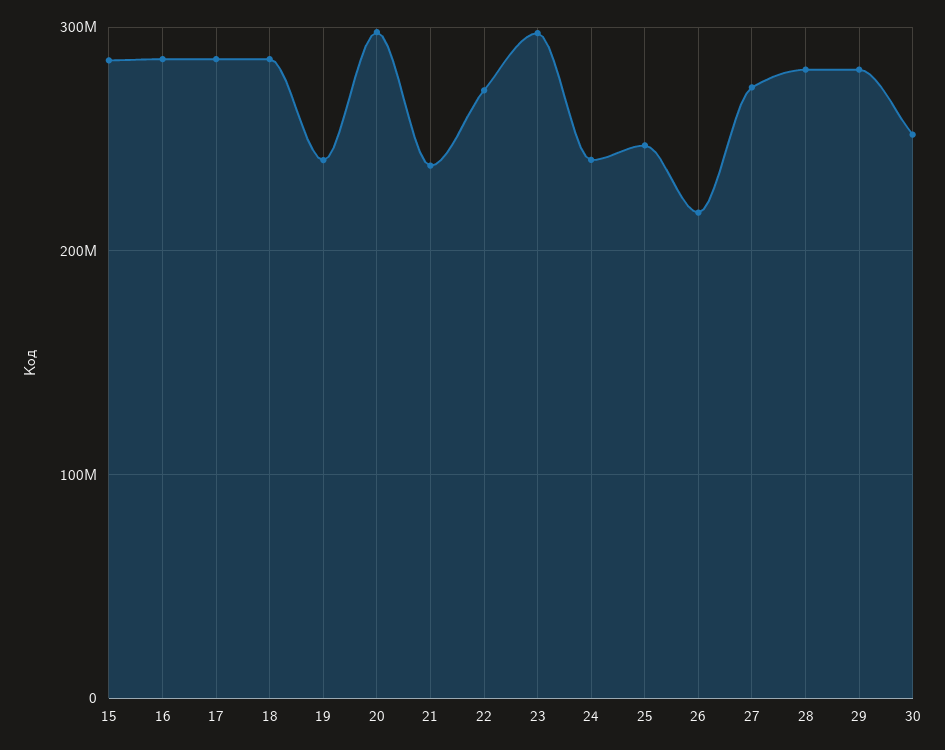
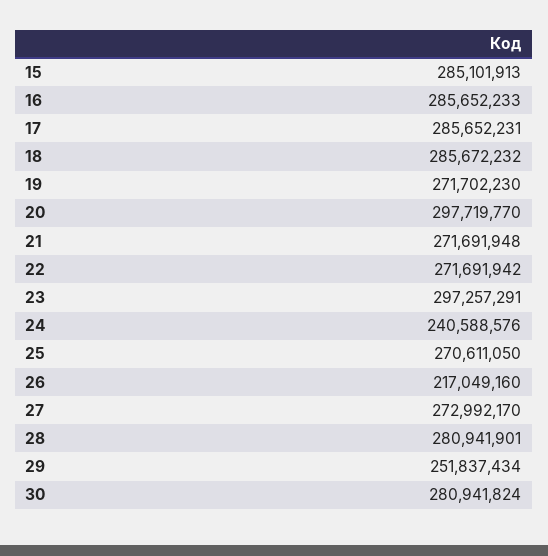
  {
    "15": 285101913,
    "16": 285652233,
    "17": 285652231,
    "18": 285672232,
-   "19": 240000000,
+   "19": 271702230,
    "20": 297719770,
-   "21": 240000000,
+   "21": 271691948,
    "22": 271691942,
    "23": 297257291,
    "24": 240588576,
-   "25": 250000000,
+   "25": 270611050,
    "26": 217049160,
    "27": 272992170,
    "28": 280941901,
-   "29": 280000000,
+   "29": 251837434,
-   "30": 250000000
+   "30": 280941824
  }

